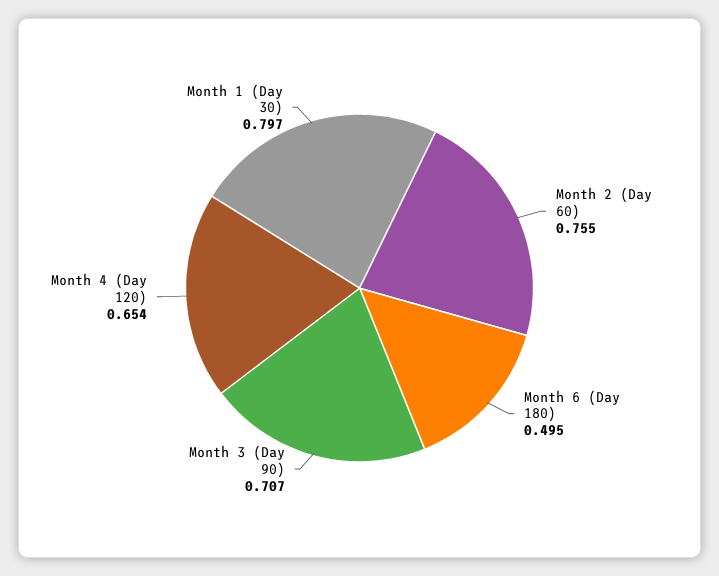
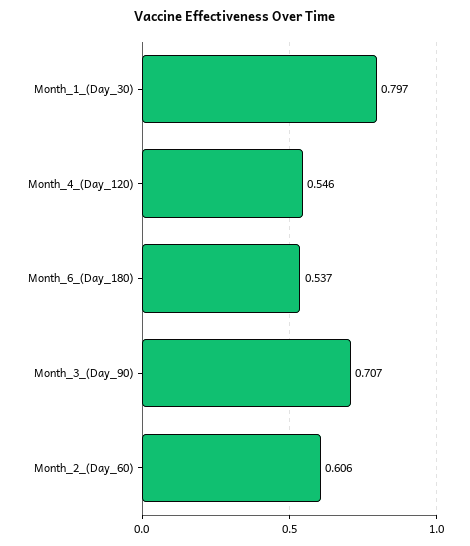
  {
-   "Month 2 (Day 60)": 0.755,
+   "Month 2 (Day 60)": 0.606,
-   "Month 6 (Day 180)": 0.495,
+   "Month 6 (Day 180)": 0.537,
    "Month 3 (Day 90)": 0.707,
-   "Month 4 (Day 120)": 0.654,
+   "Month 4 (Day 120)": 0.546,
    "Month 1 (Day 30)": 0.797
  }

